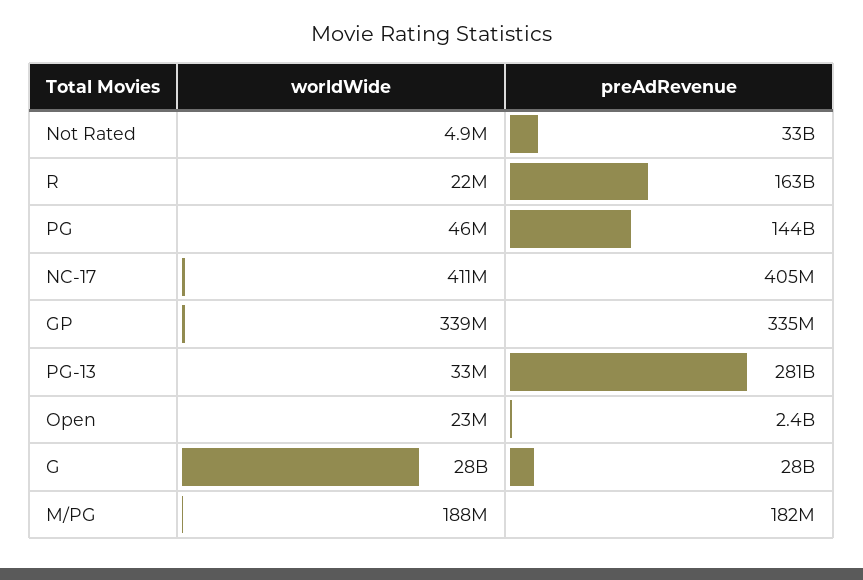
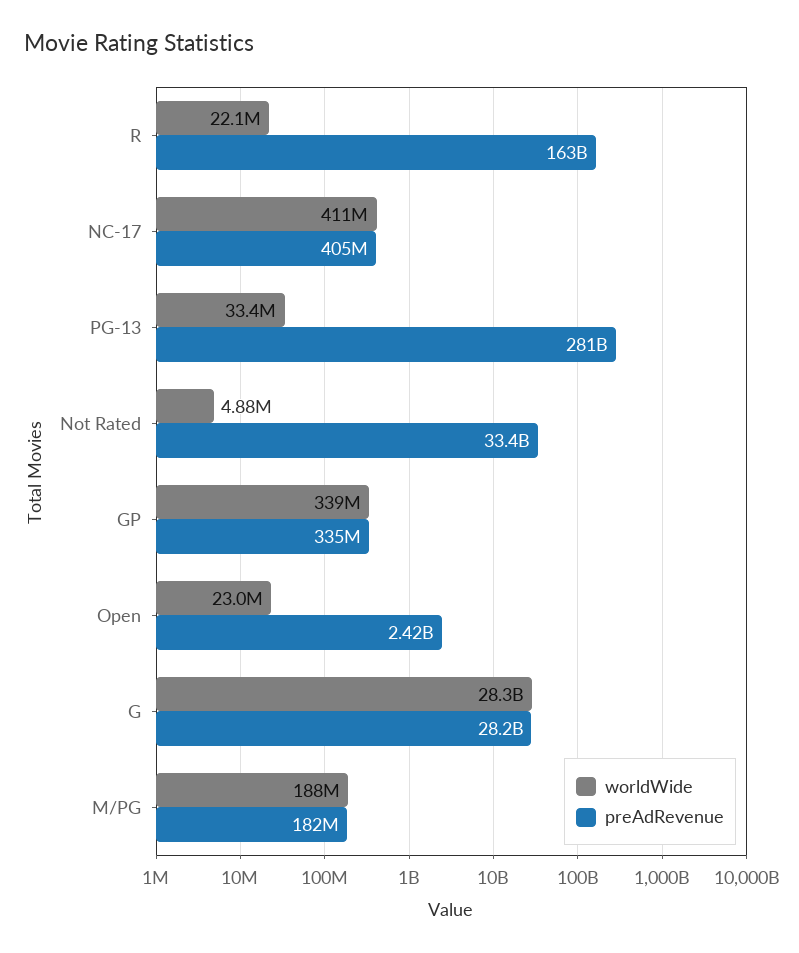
  {
    "worldWide": {
      "Not Rated": 4880000,
      "R": 22100000,
-     "PG": 46000000,
      "NC-17": 411000000,
      "GP": 339000000,
      "PG-13": 33400000,
      "Open": 23000000,
      "G": 28300000000,
      "M/PG": 188000000
    },
    "preAdRevenue": {
      "Not Rated": 33400000000,
      "R": 163000000000,
-     "PG": 144000000000,
      "NC-17": 405000000,
      "GP": 335000000,
      "PG-13": 281000000000,
      "Open": 2420000000,
      "G": 28200000000,
      "M/PG": 182000000
    }
  }

